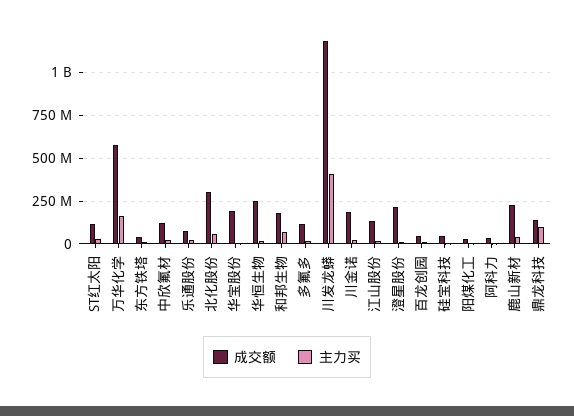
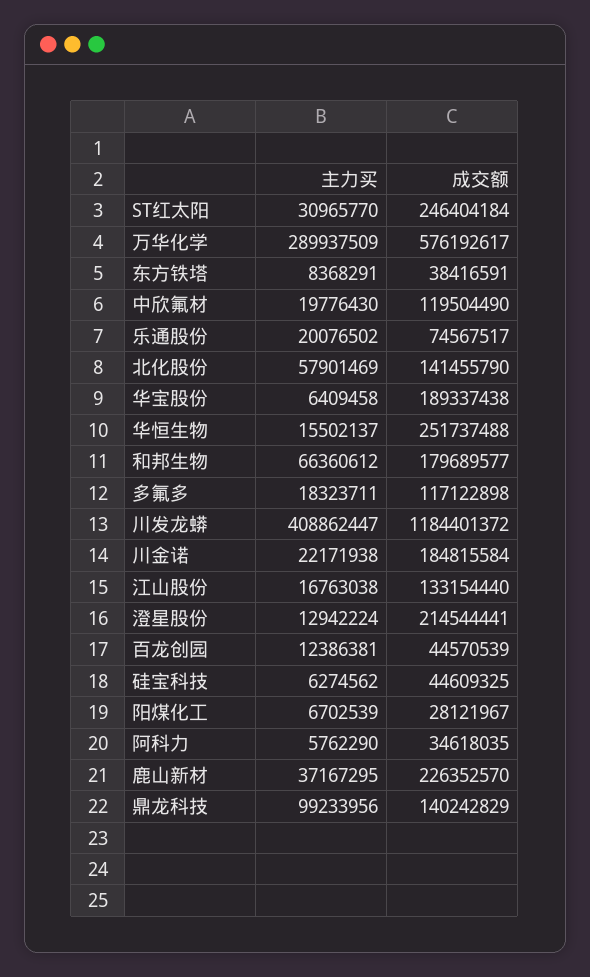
  {
    "成交额": {
-     "ST红太阳": 100000000,
+     "ST红太阳": 246404184,
      "万华化学": 576192617,
      "东方铁塔": 38416591,
      "中欣氟材": 119504490,
      "乐通股份": 74567517,
-     "北化股份": 300000000,
+     "北化股份": 141455790,
      "华宝股份": 189337438,
      "华恒生物": 251737488,
      "和邦生物": 179689577,
      "多氟多": 117122898,
      "川发龙蟒": 1184401372,
      "川金诺": 184815584,
      "江山股份": 133154440,
      "澄星股份": 214544441,
      "百龙创园": 44570539,
      "硅宝科技": 44609325,
      "阳煤化工": 28121967,
      "阿科力": 34618035,
      "鹿山新材": 226352570,
      "鼎龙科技": 140242829
    },
    "主力买": {
      "ST红太阳": 30965770,
-     "万华化学": 150000000,
+     "万华化学": 289937509,
      "东方铁塔": 8368291,
      "中欣氟材": 19776430,
      "乐通股份": 20076502,
      "北化股份": 57901469,
      "华宝股份": 6409458,
      "华恒生物": 15502137,
      "和邦生物": 66360612,
      "多氟多": 18323711,
      "川发龙蟒": 408862447,
      "川金诺": 22171938,
      "江山股份": 16763038,
      "澄星股份": 12942224,
      "百龙创园": 12386381,
      "硅宝科技": 6274562,
      "阳煤化工": 6702539,
      "阿科力": 5762290,
      "鹿山新材": 37167295,
      "鼎龙科技": 99233956
    }
  }

